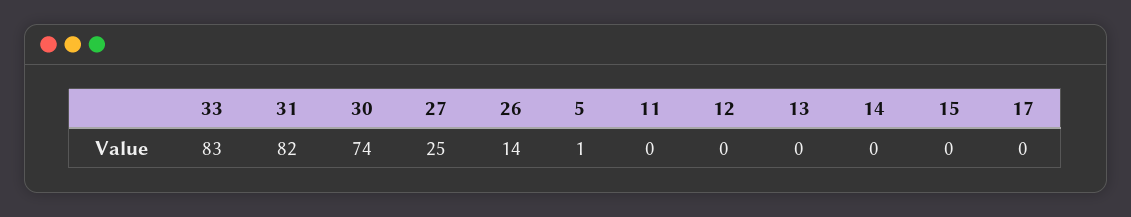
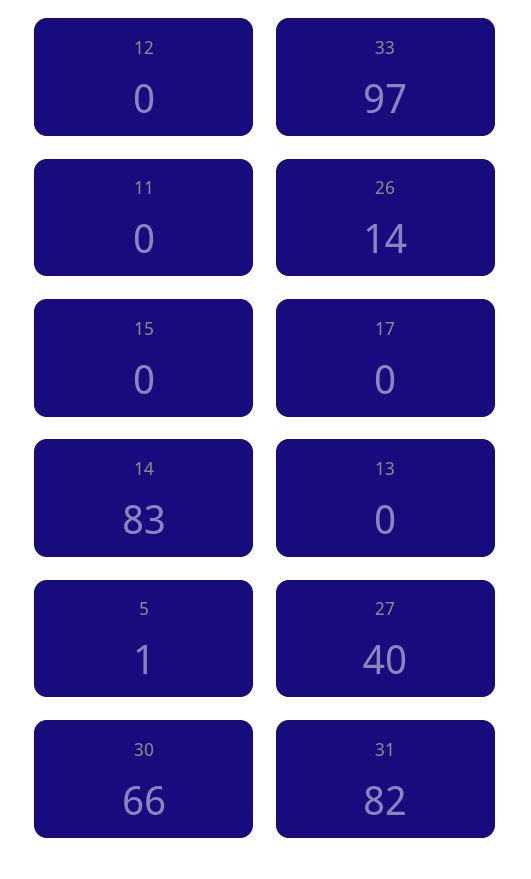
  {
-   "33": 83,
+   "33": 97,
    "31": 82,
-   "30": 74,
+   "30": 66,
-   "27": 25,
+   "27": 40,
    "26": 14,
    "5": 1,
    "11": 0,
    "12": 0,
    "13": 0,
-   "14": 0,
+   "14": 83,
    "15": 0,
    "17": 0
  }

